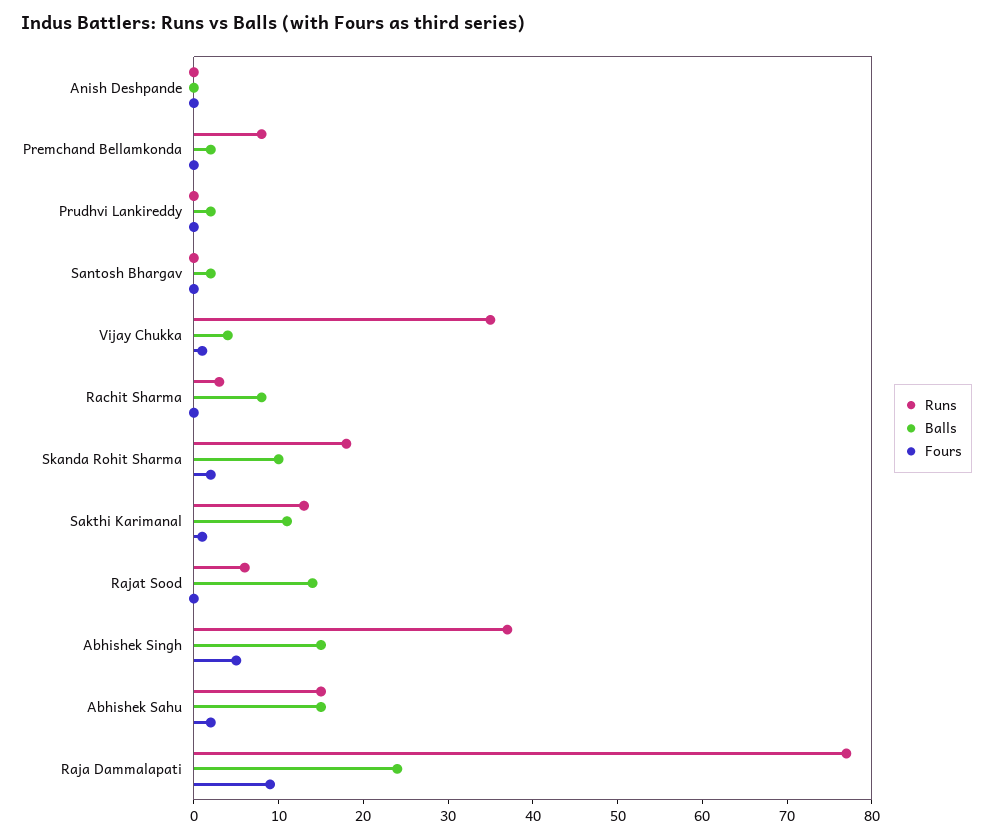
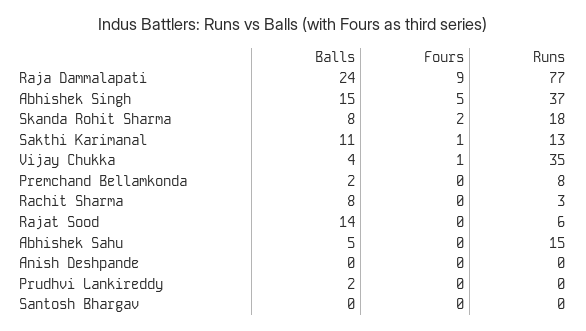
  {
    "Runs": {
      "Anish Deshpande": 0,
      "Premchand Bellamkonda": 8,
      "Prudhvi Lankireddy": 0,
      "Santosh Bhargav": 0,
      "Vijay Chukka": 35,
      "Rachit Sharma": 3,
      "Skanda Rohit Sharma": 18,
      "Sakthi Karimanal": 13,
      "Rajat Sood": 6,
      "Abhishek Singh": 37,
      "Abhishek Sahu": 15,
      "Raja Dammalapati": 77
    },
    "Balls": {
      "Anish Deshpande": 0,
      "Premchand Bellamkonda": 2,
      "Prudhvi Lankireddy": 2,
-     "Santosh Bhargav": 2,
+     "Santosh Bhargav": 0,
      "Vijay Chukka": 4,
      "Rachit Sharma": 8,
-     "Skanda Rohit Sharma": 10,
+     "Skanda Rohit Sharma": 8,
      "Sakthi Karimanal": 11,
      "Rajat Sood": 14,
      "Abhishek Singh": 15,
-     "Abhishek Sahu": 15,
+     "Abhishek Sahu": 5,
      "Raja Dammalapati": 24
    },
    "Fours": {
      "Anish Deshpande": 0,
      "Premchand Bellamkonda": 0,
      "Prudhvi Lankireddy": 0,
      "Santosh Bhargav": 0,
      "Vijay Chukka": 1,
      "Rachit Sharma": 0,
      "Skanda Rohit Sharma": 2,
      "Sakthi Karimanal": 1,
      "Rajat Sood": 0,
      "Abhishek Singh": 5,
-     "Abhishek Sahu": 2,
+     "Abhishek Sahu": 0,
      "Raja Dammalapati": 9
    }
  }

